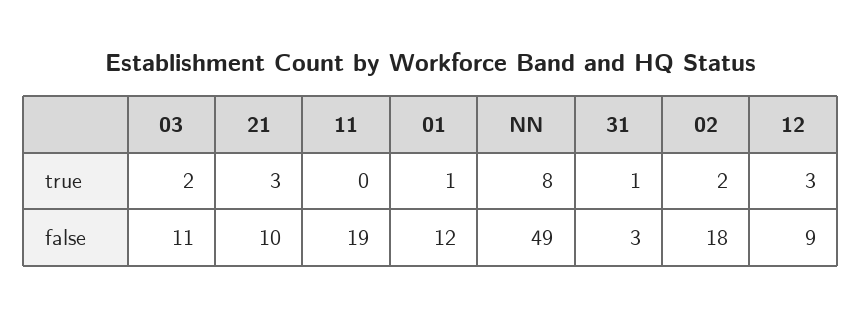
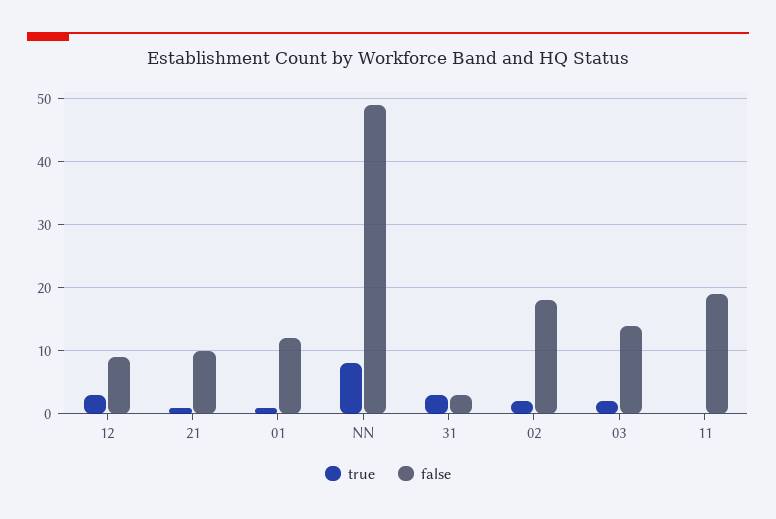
  {
    "true": {
      "03": 2,
-     "21": 3,
+     "21": 1,
      "11": 0,
      "01": 1,
      "NN": 8,
-     "31": 1,
+     "31": 3,
      "02": 2,
      "12": 3
    },
    "false": {
-     "03": 11,
+     "03": 14,
      "21": 10,
      "11": 19,
      "01": 12,
      "NN": 49,
      "31": 3,
      "02": 18,
      "12": 9
    }
  }

